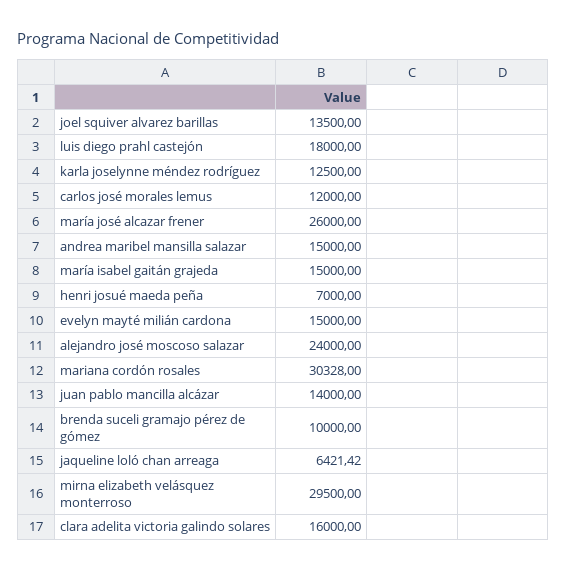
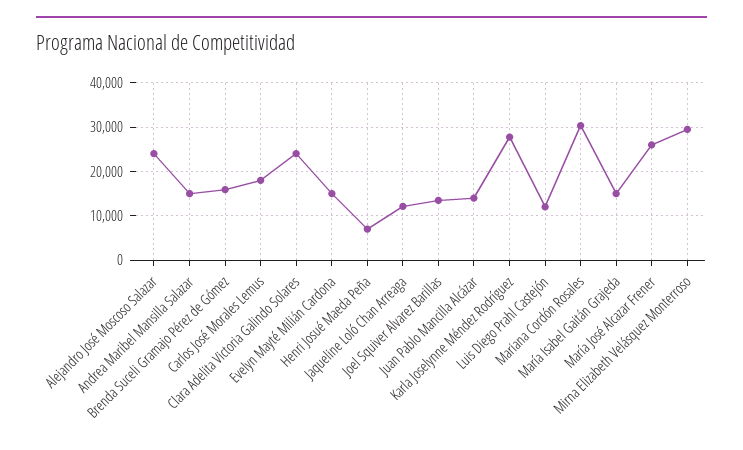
  {
    "joel squiver alvarez barillas": 13500,
-   "luis diego prahl castejón": 18000,
+   "luis diego prahl castejón": 12000,
-   "karla joselynne méndez rodríguez": 12500,
+   "karla joselynne méndez rodríguez": 28000,
-   "carlos josé morales lemus": 12000,
+   "carlos josé morales lemus": 18000,
    "maría josé alcazar frener": 26000,
    "andrea maribel mansilla salazar": 15000,
    "maría isabel gaitán grajeda": 15000,
    "henri josué maeda peña": 7000,
    "evelyn mayté milián cardona": 15000,
    "alejandro josé moscoso salazar": 24000,
    "mariana cordón rosales": 30328,
    "juan pablo mancilla alcázar": 14000,
-   "brenda suceli gramajo pérez de gómez": 10000,
+   "brenda suceli gramajo pérez de gómez": 16000,
-   "jaqueline loló chan arreaga": 6421.42,
+   "jaqueline loló chan arreaga": 12000,
    "mirna elizabeth velásquez monterroso": 29500,
-   "clara adelita victoria galindo solares": 16000
+   "clara adelita victoria galindo solares": 24000
  }

